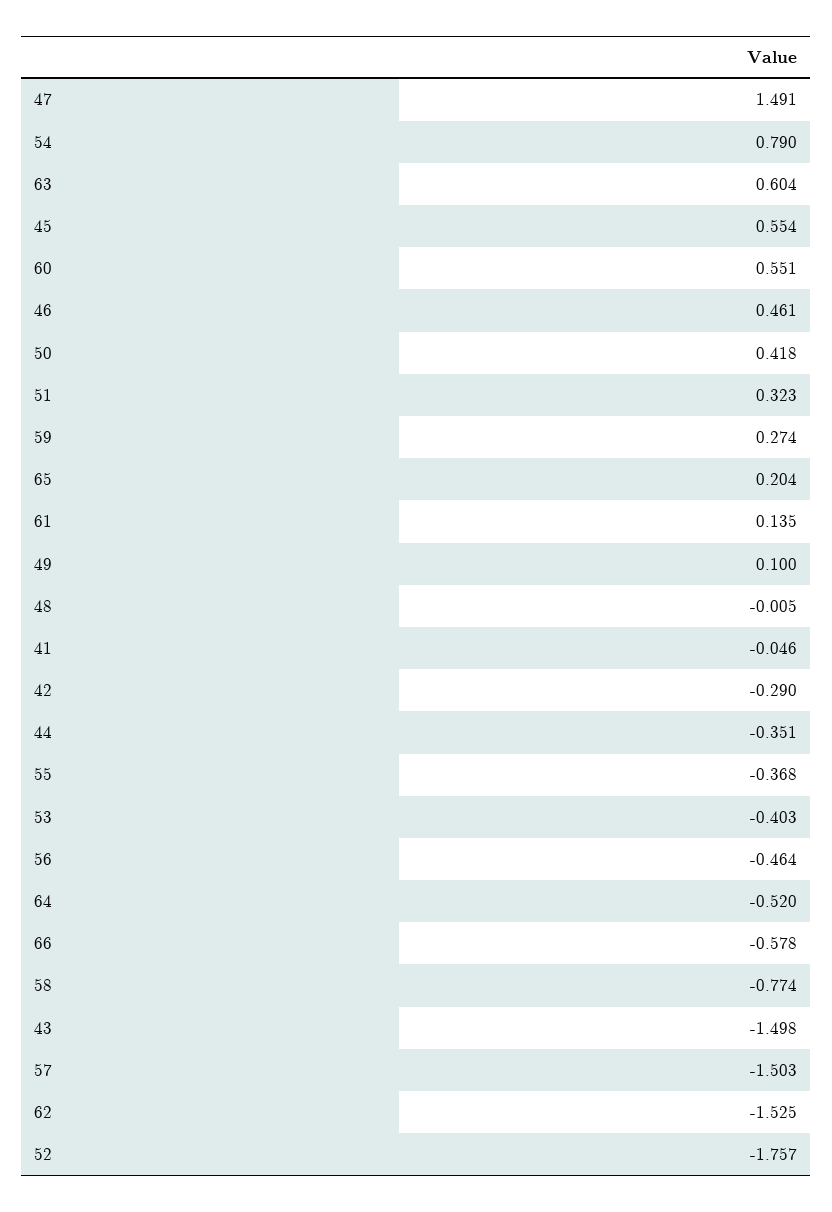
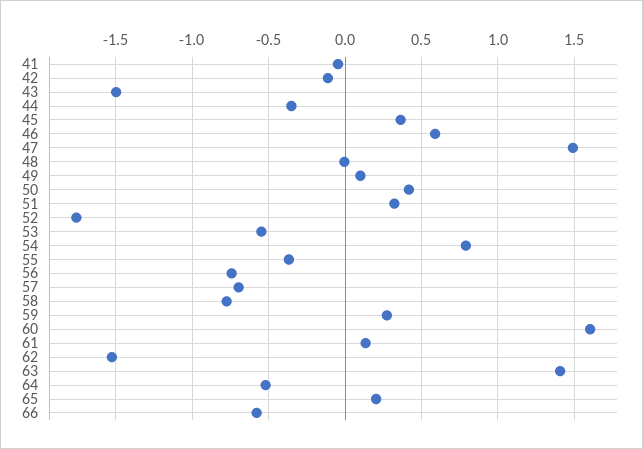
  {
    "47": 1.491,
    "54": 0.79,
-   "63": 0.604,
+   "63": 1.4,
-   "45": 0.554,
+   "45": 0.35,
-   "60": 0.551,
+   "60": 1.6,
-   "46": 0.461,
+   "46": 0.6,
    "50": 0.418,
    "51": 0.323,
    "59": 0.274,
    "65": 0.204,
    "61": 0.135,
    "49": 0.1,
    "48": -0.005,
    "41": -0.046,
-   "42": -0.29,
+   "42": -0.1,
    "44": -0.351,
    "55": -0.368,
-   "53": -0.403,
+   "53": -0.55,
-   "56": -0.464,
+   "56": -0.75,
    "64": -0.52,
    "66": -0.578,
    "58": -0.774,
    "43": -1.498,
-   "57": -1.503,
+   "57": -0.7,
    "62": -1.525,
    "52": -1.757
  }

